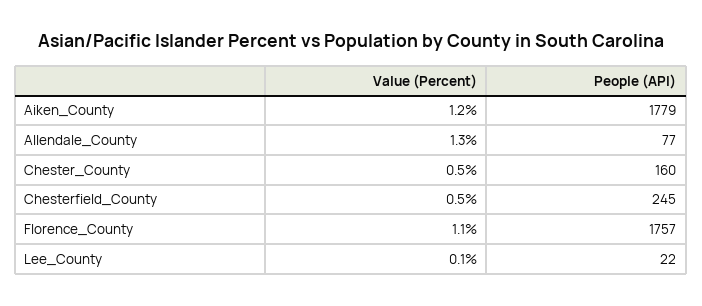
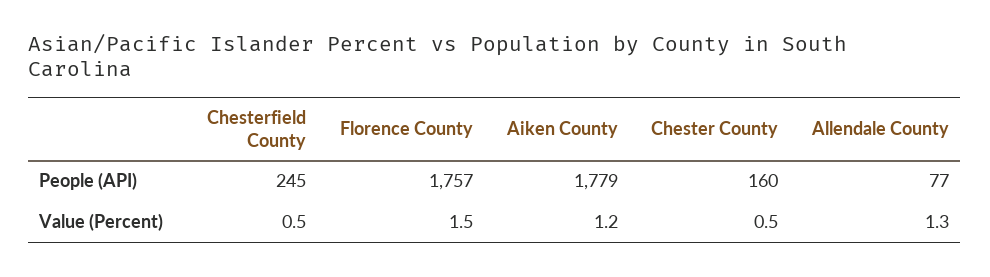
  {
    "Value (Percent)": {
      "Aiken_County": 1.2,
      "Allendale_County": 1.3,
      "Chester_County": 0.5,
      "Chesterfield_County": 0.5,
-     "Florence_County": 1.1,
+     "Florence_County": 1.5
-     "Lee_County": 0.1
    },
    "People (API)": {
      "Aiken_County": 1779,
      "Allendale_County": 77,
      "Chester_County": 160,
      "Chesterfield_County": 245,
-     "Florence_County": 1757,
+     "Florence_County": 1757
-     "Lee_County": 22
    }
  }

